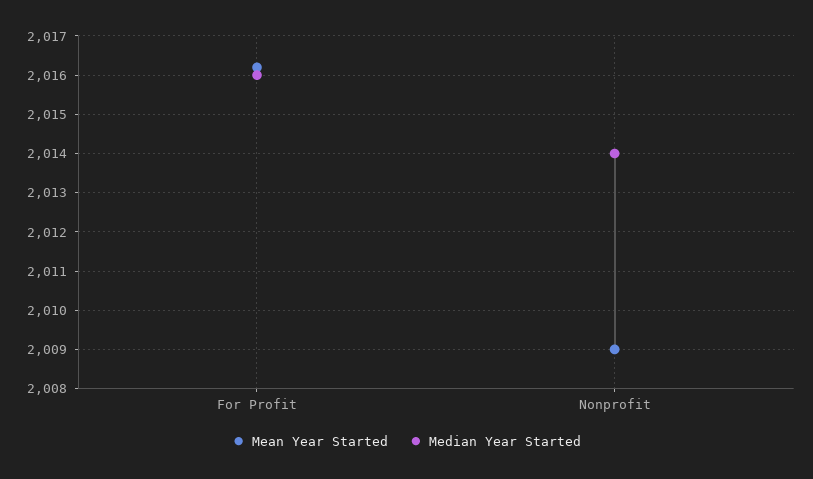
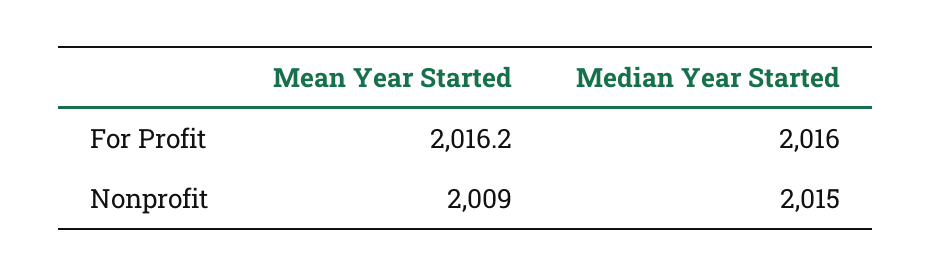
  {
    "Mean Year Started": {
      "For Profit": 2016.2,
      "Nonprofit": 2009
    },
    "Median Year Started": {
      "For Profit": 2016,
-     "Nonprofit": 2014
+     "Nonprofit": 2015
    }
  }

